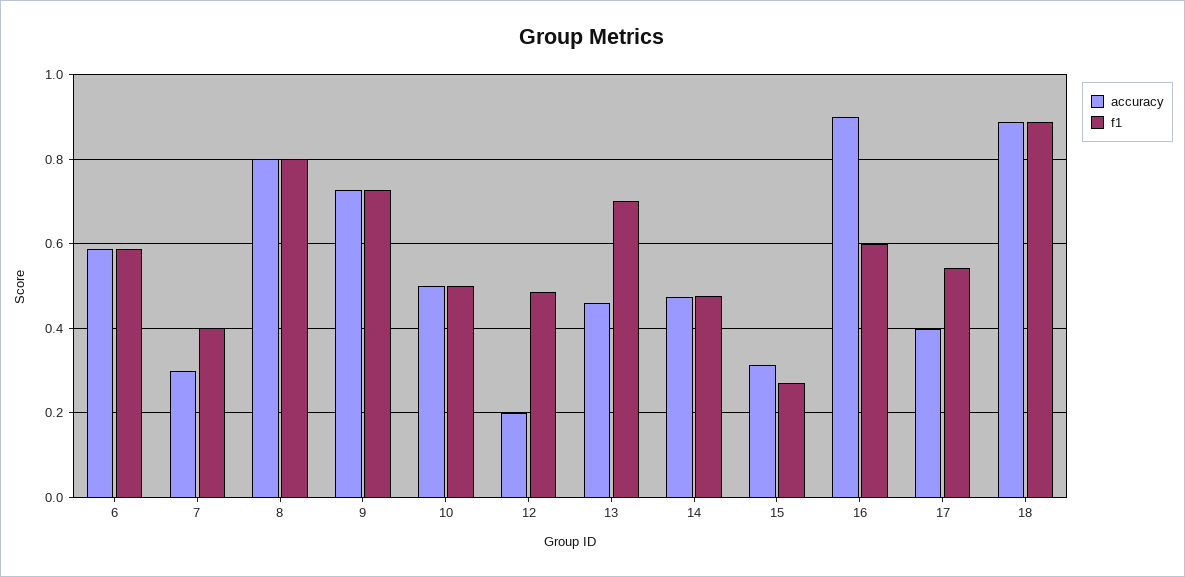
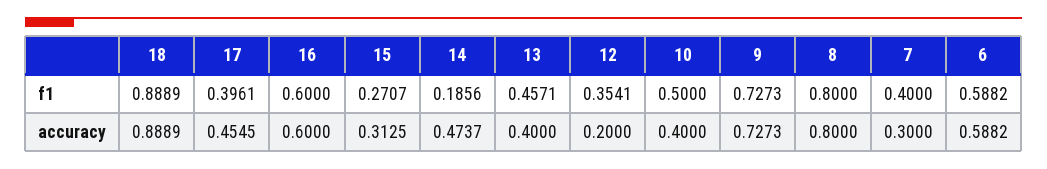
  {
    "accuracy": {
      "6": 0.5882,
      "7": 0.3,
      "8": 0.8,
      "9": 0.7273,
-     "10": 0.5,
+     "10": 0.4,
      "12": 0.2,
-     "13": 0.46,
+     "13": 0.4,
      "14": 0.4737,
      "15": 0.3125,
-     "16": 0.9,
+     "16": 0.6,
-     "17": 0.4,
+     "17": 0.4545,
      "18": 0.8889
    },
    "f1": {
      "6": 0.5882,
      "7": 0.4,
      "8": 0.8,
      "9": 0.7273,
      "10": 0.5,
-     "12": 0.48,
+     "12": 0.3541,
-     "13": 0.7,
+     "13": 0.4571,
-     "14": 0.48,
+     "14": 0.1856,
      "15": 0.2707,
      "16": 0.6,
-     "17": 0.54,
+     "17": 0.3961,
      "18": 0.8889
    }
  }

